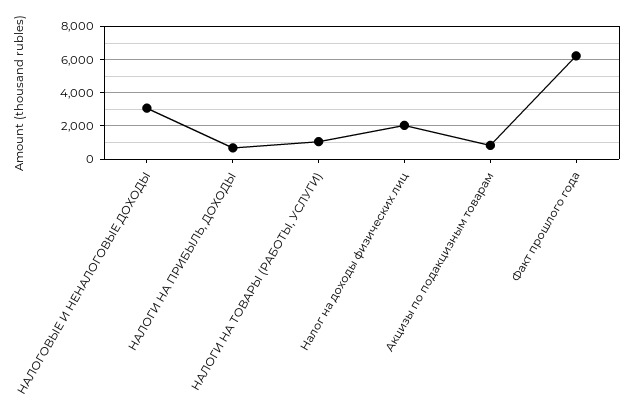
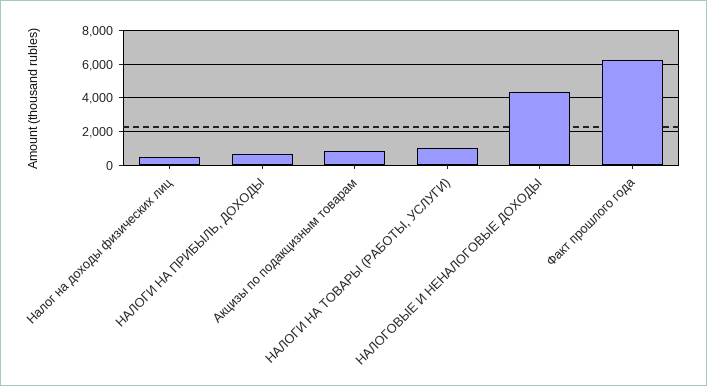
  {
-   "НАЛОГОВЫЕ И НЕНАЛОГОВЫЕ ДОХОДЫ": 3000,
+   "НАЛОГОВЫЕ И НЕНАЛОГОВЫЕ ДОХОДЫ": 4500,
    "НАЛОГИ НА ПРИБЫЛЬ, ДОХОДЫ": 500,
    "НАЛОГИ НА ТОВАРЫ (РАБОТЫ, УСЛУГИ)": 1000,
-   "Налог на доходы физических лиц": 2000,
+   "Налог на доходы физических лиц": 500,
    "Акцизы по подакцизным товарам": 1000,
    "Факт прошлого года": 6000
  }

